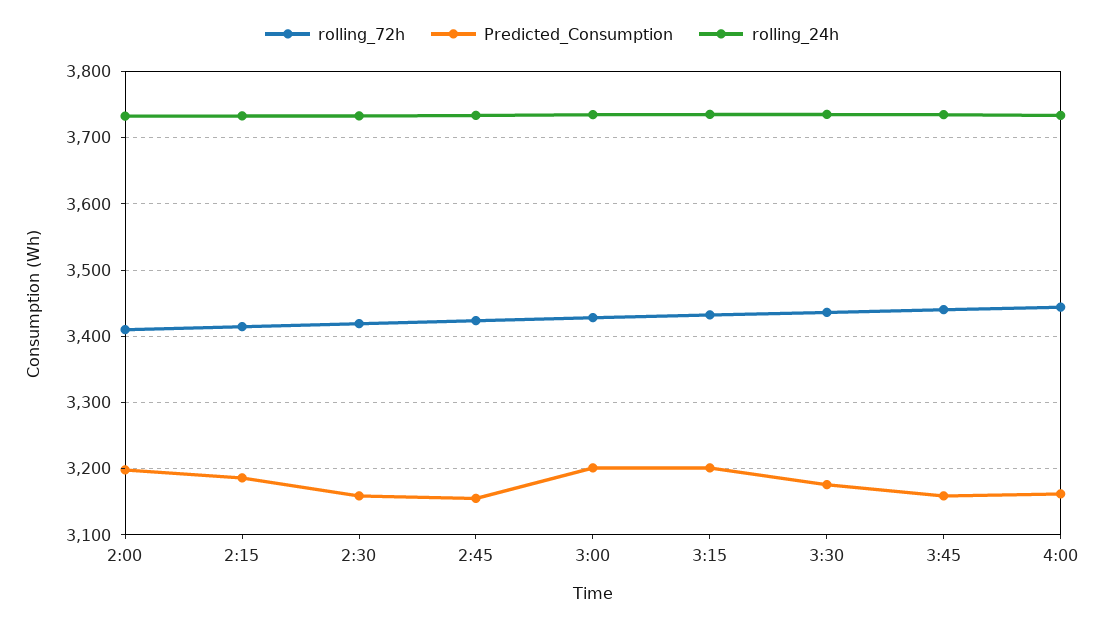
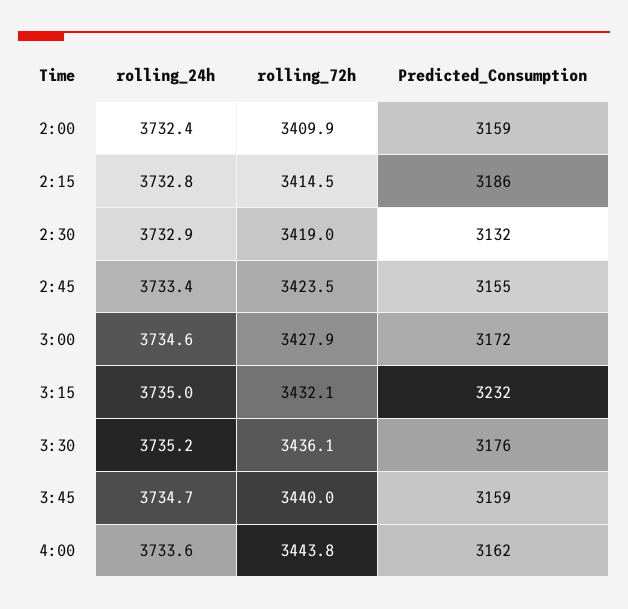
  {
    "rolling_72h": {
      "2:00": 3409.9,
      "2:15": 3414.5,
      "2:30": 3419,
      "2:45": 3423.5,
      "3:00": 3427.9,
      "3:15": 3432.1,
      "3:30": 3436.1,
      "3:45": 3440,
      "4:00": 3443.8
    },
    "Predicted_Consumption": {
-     "2:00": 3200,
+     "2:00": 3159,
      "2:15": 3186,
-     "2:30": 3160,
+     "2:30": 3132,
      "2:45": 3155,
-     "3:00": 3200,
+     "3:00": 3172,
-     "3:15": 3200,
+     "3:15": 3232,
      "3:30": 3176,
      "3:45": 3159,
      "4:00": 3162
    },
    "rolling_24h": {
      "2:00": 3732.4,
      "2:15": 3732.8,
      "2:30": 3732.9,
      "2:45": 3733.4,
      "3:00": 3734.6,
      "3:15": 3735,
      "3:30": 3735.2,
      "3:45": 3734.7,
      "4:00": 3733.6
    }
  }

